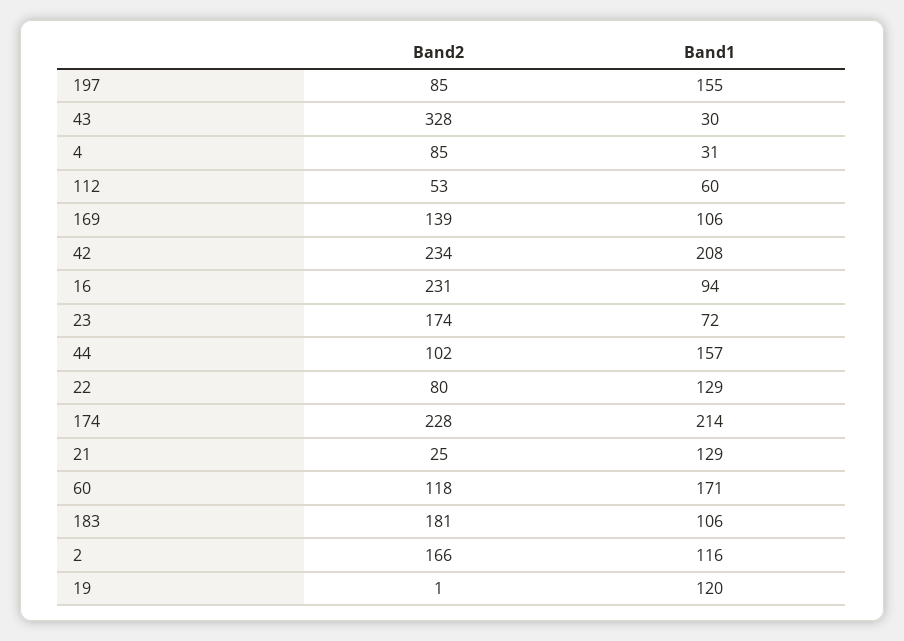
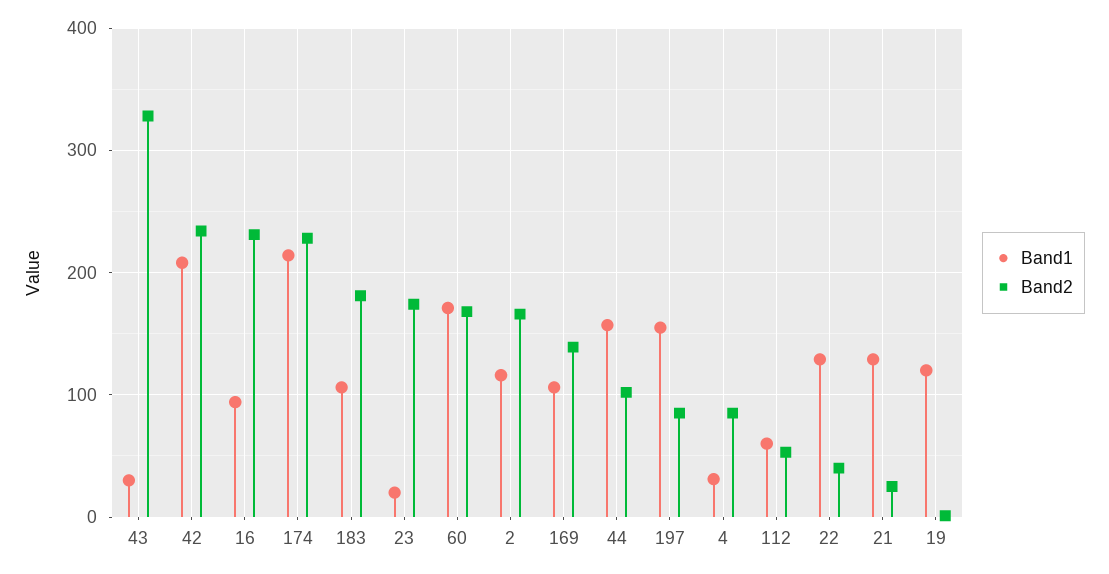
  {
    "Band2": {
      "197": 85,
      "43": 328,
      "4": 85,
      "112": 53,
      "169": 139,
      "42": 234,
      "16": 231,
      "23": 174,
      "44": 102,
-     "22": 80,
+     "22": 40,
      "174": 228,
      "21": 25,
-     "60": 118,
+     "60": 170,
      "183": 181,
      "2": 166,
      "19": 1
    },
    "Band1": {
      "197": 155,
      "43": 30,
      "4": 31,
      "112": 60,
      "169": 106,
      "42": 208,
      "16": 94,
-     "23": 72,
+     "23": 20,
      "44": 157,
      "22": 129,
      "174": 214,
      "21": 129,
      "60": 171,
      "183": 106,
      "2": 116,
      "19": 120
    }
  }

